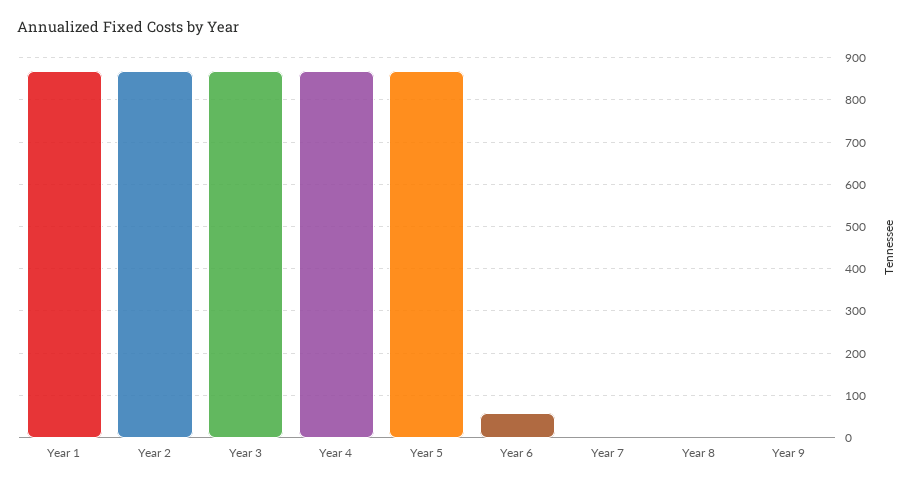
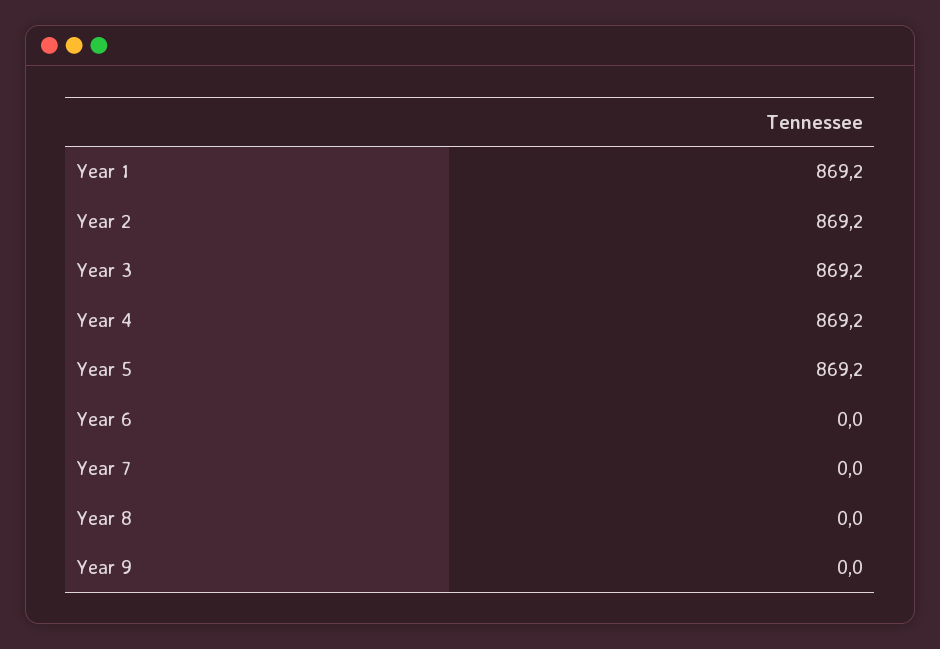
  {
    "Year 1": 869.2,
    "Year 2": 869.2,
    "Year 3": 869.2,
    "Year 4": 869.2,
    "Year 5": 869.2,
-   "Year 6": 60,
+   "Year 6": 0,
    "Year 7": 0,
    "Year 8": 0,
    "Year 9": 0
  }

